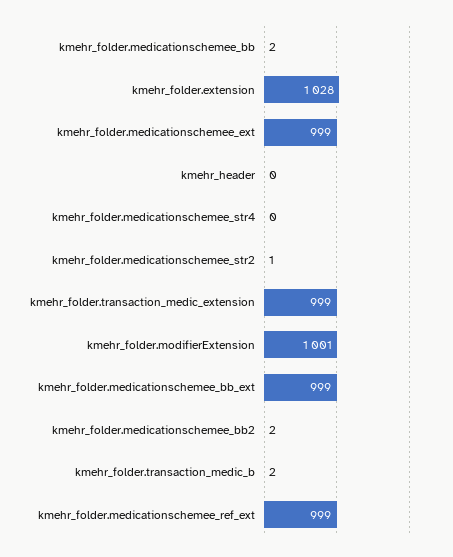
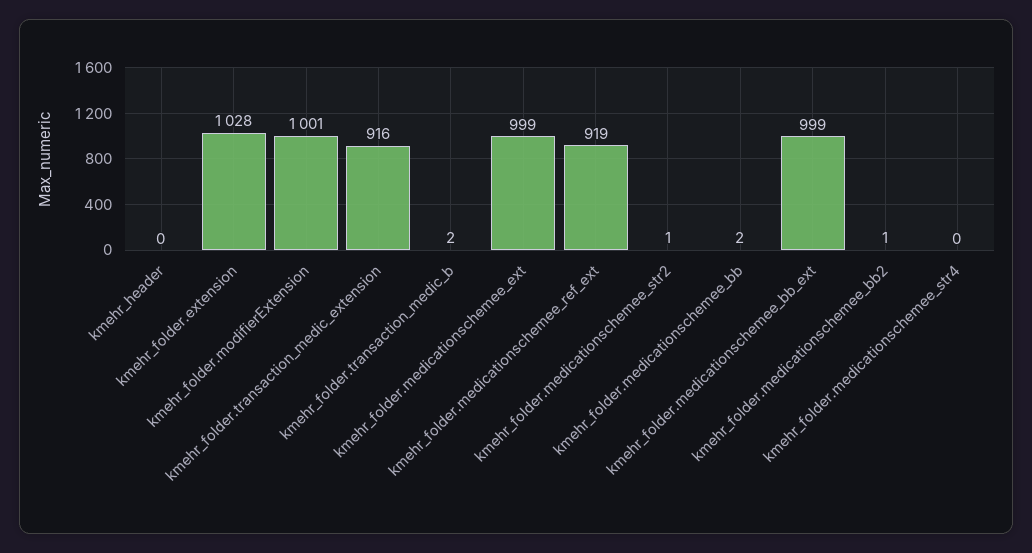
  {
    "kmehr_folder.medicationschemee_bb": 2,
    "kmehr_folder.extension": 1028,
    "kmehr_folder.medicationschemee_ext": 999,
    "kmehr_header": 0,
    "kmehr_folder.medicationschemee_str4": 0,
    "kmehr_folder.medicationschemee_str2": 1,
-   "kmehr_folder.transaction_medic_extension": 999,
+   "kmehr_folder.transaction_medic_extension": 916,
    "kmehr_folder.modifierExtension": 1001,
    "kmehr_folder.medicationschemee_bb_ext": 999,
-   "kmehr_folder.medicationschemee_bb2": 2,
+   "kmehr_folder.medicationschemee_bb2": 1,
    "kmehr_folder.transaction_medic_b": 2,
-   "kmehr_folder.medicationschemee_ref_ext": 999
+   "kmehr_folder.medicationschemee_ref_ext": 919
  }

